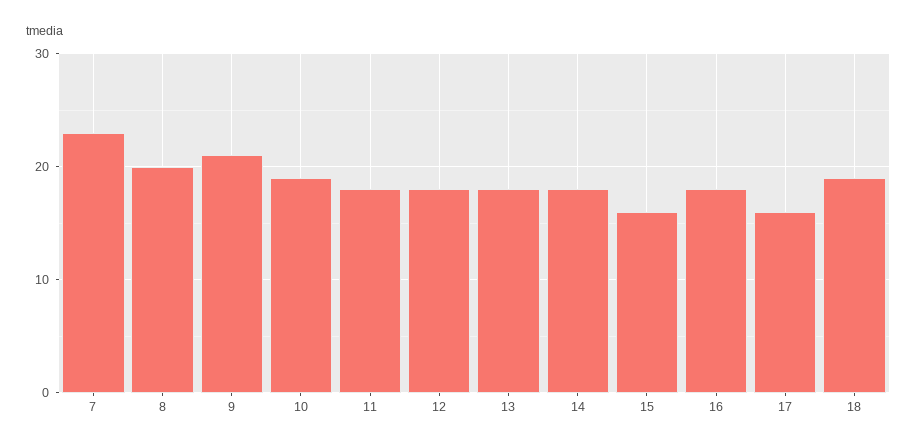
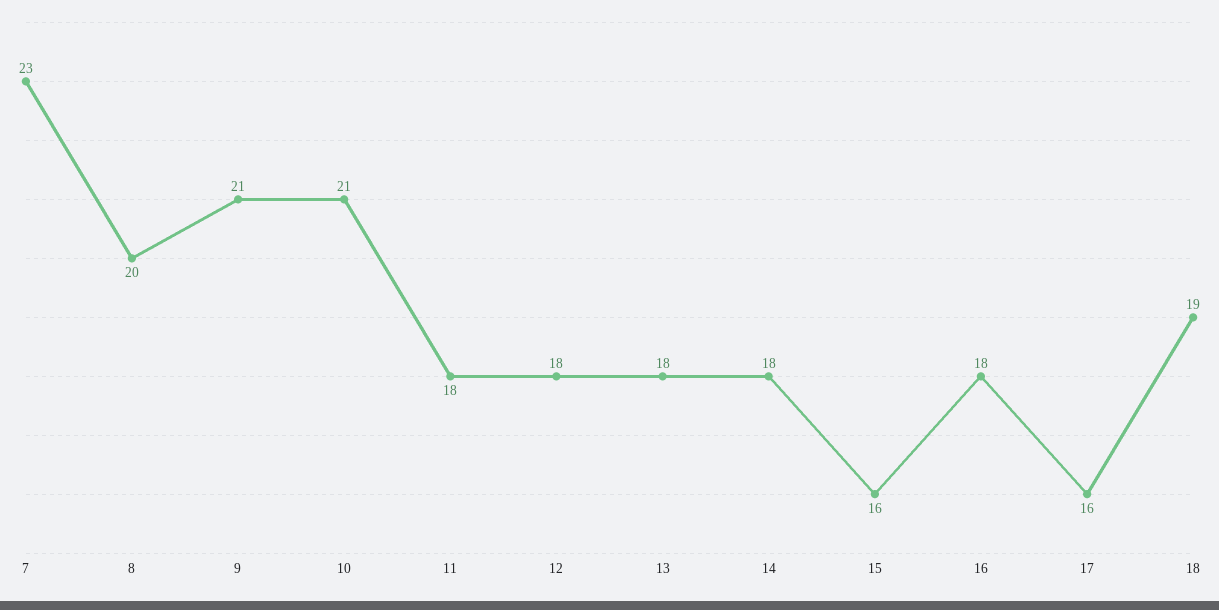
  {
    "7": 23,
    "8": 20,
    "9": 21,
-   "10": 19,
+   "10": 21,
    "11": 18,
    "12": 18,
    "13": 18,
    "14": 18,
    "15": 16,
    "16": 18,
    "17": 16,
    "18": 19
  }

